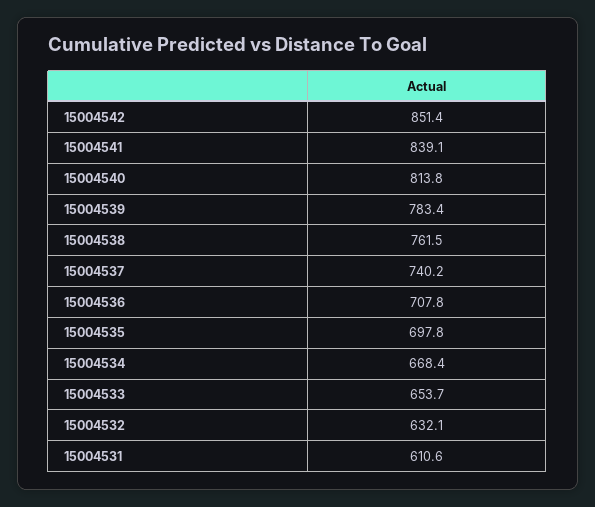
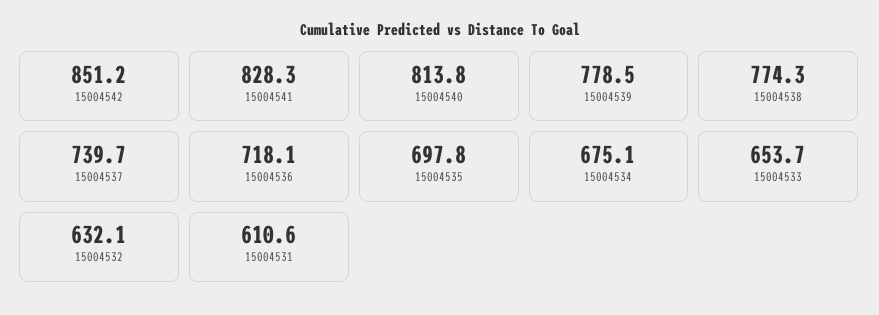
  {
-   "15004542": 851.4,
+   "15004542": 851.2,
-   "15004541": 839.1,
+   "15004541": 828.3,
    "15004540": 813.8,
-   "15004539": 783.4,
+   "15004539": 778.5,
-   "15004538": 761.5,
+   "15004538": 774.3,
-   "15004537": 740.2,
+   "15004537": 739.7,
-   "15004536": 707.8,
+   "15004536": 718.1,
    "15004535": 697.8,
-   "15004534": 668.4,
+   "15004534": 675.1,
    "15004533": 653.7,
    "15004532": 632.1,
    "15004531": 610.6
  }

